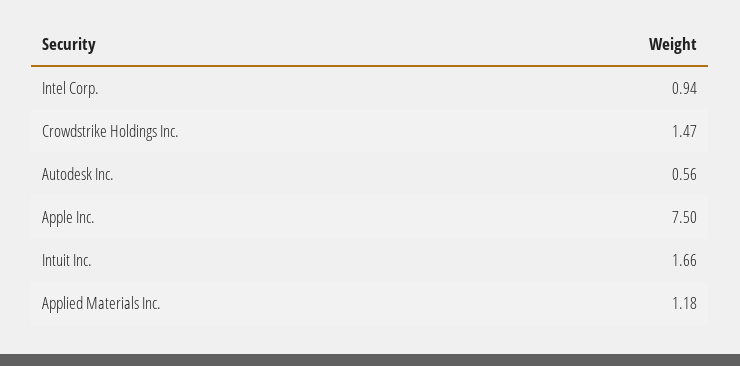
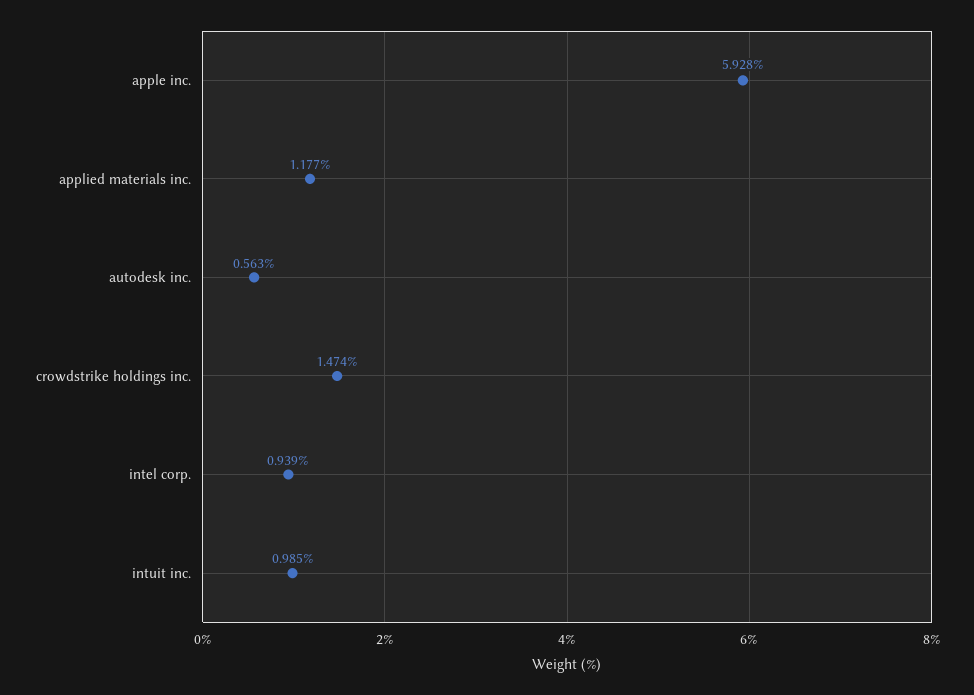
  {
    "Intel Corp.": 0.939,
    "Crowdstrike Holdings Inc.": 1.474,
    "Autodesk Inc.": 0.563,
-   "Apple Inc.": 7.5,
+   "Apple Inc.": 5.928,
-   "Intuit Inc.": 1.66,
+   "Intuit Inc.": 0.985,
    "Applied Materials Inc.": 1.177
  }

